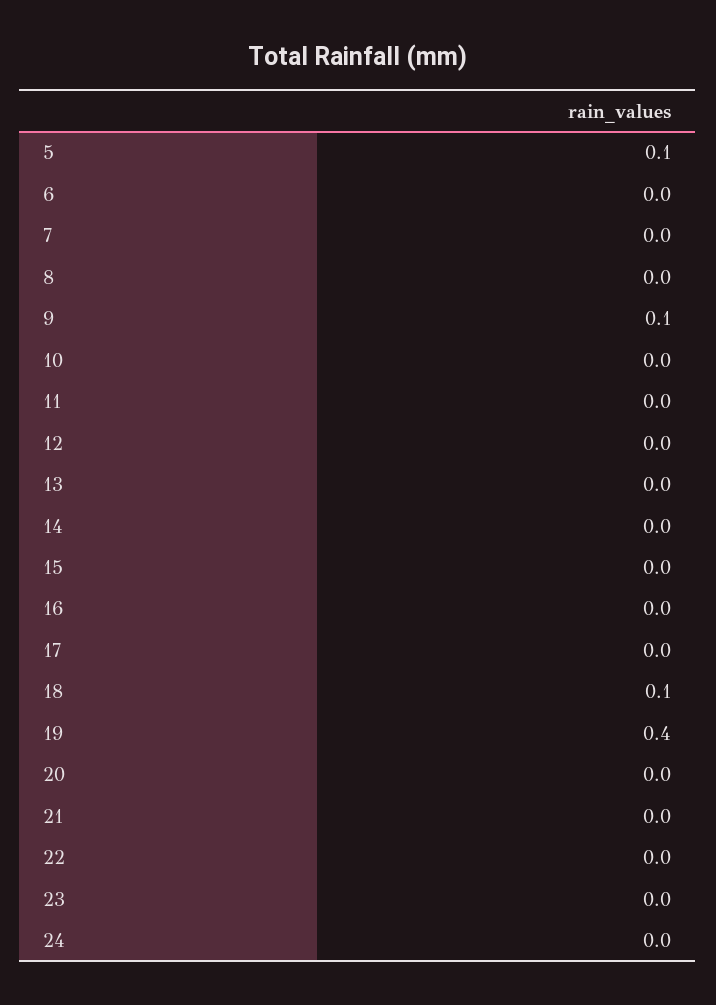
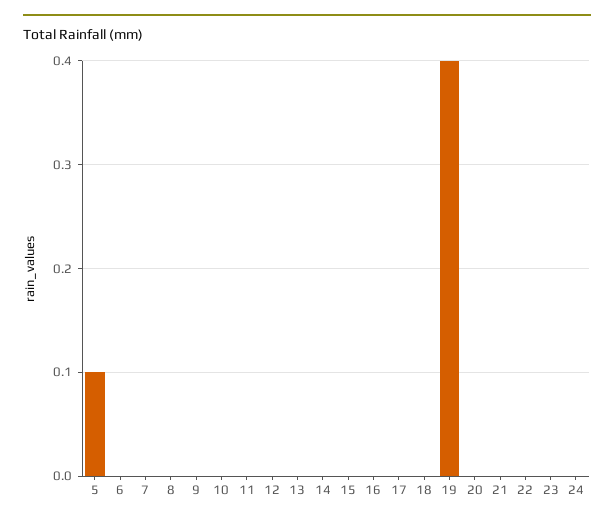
  {
    "5": 0.1,
    "6": 0,
    "7": 0,
    "8": 0,
-   "9": 0.1,
+   "9": 0,
    "10": 0,
    "11": 0,
    "12": 0,
    "13": 0,
    "14": 0,
    "15": 0,
    "16": 0,
    "17": 0,
-   "18": 0.1,
+   "18": 0,
    "19": 0.4,
    "20": 0,
    "21": 0,
    "22": 0,
    "23": 0,
    "24": 0
  }

